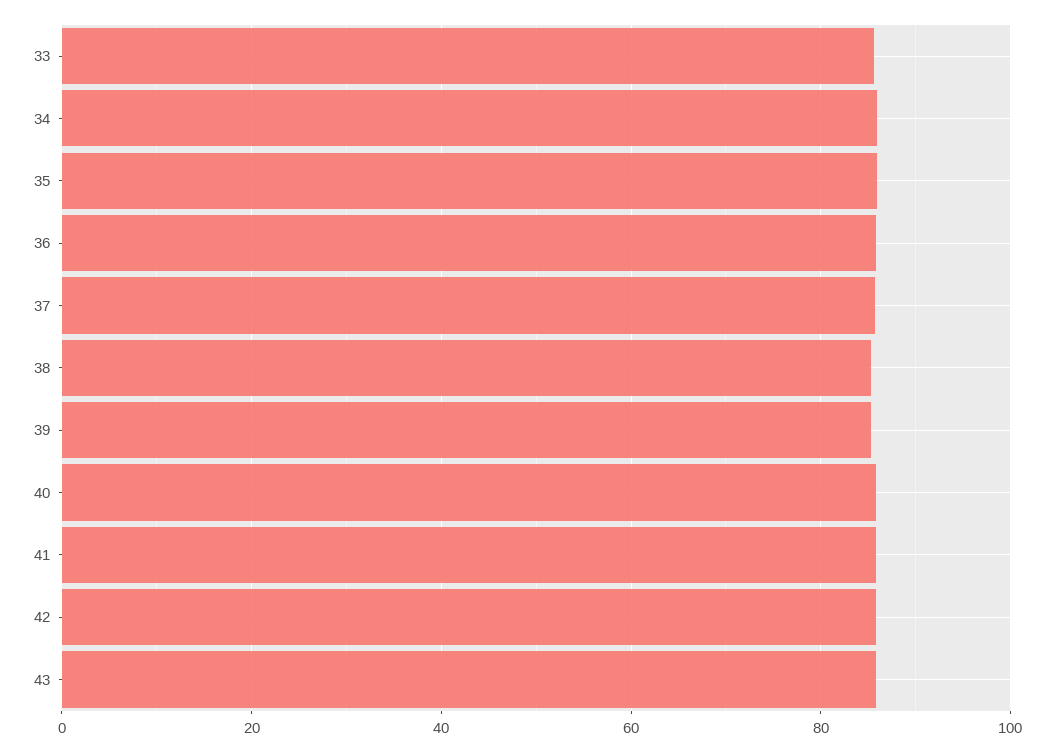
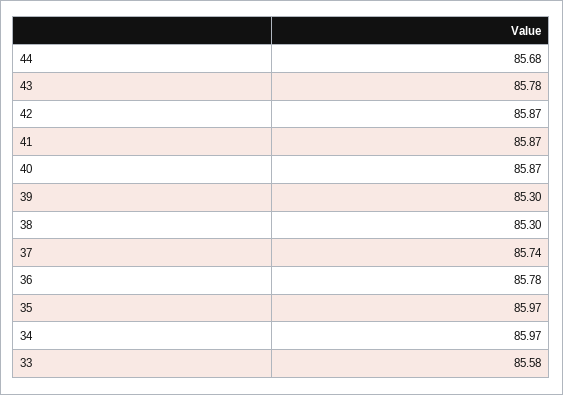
  {
    "33": 85.58,
    "34": 85.97,
    "35": 85.97,
    "36": 85.78,
    "37": 85.74,
    "38": 85.3,
    "39": 85.3,
    "40": 85.87,
    "41": 85.87,
    "42": 85.87,
-   "43": 85.78
+   "43": 85.78,
+   "44": 85.68
  }

